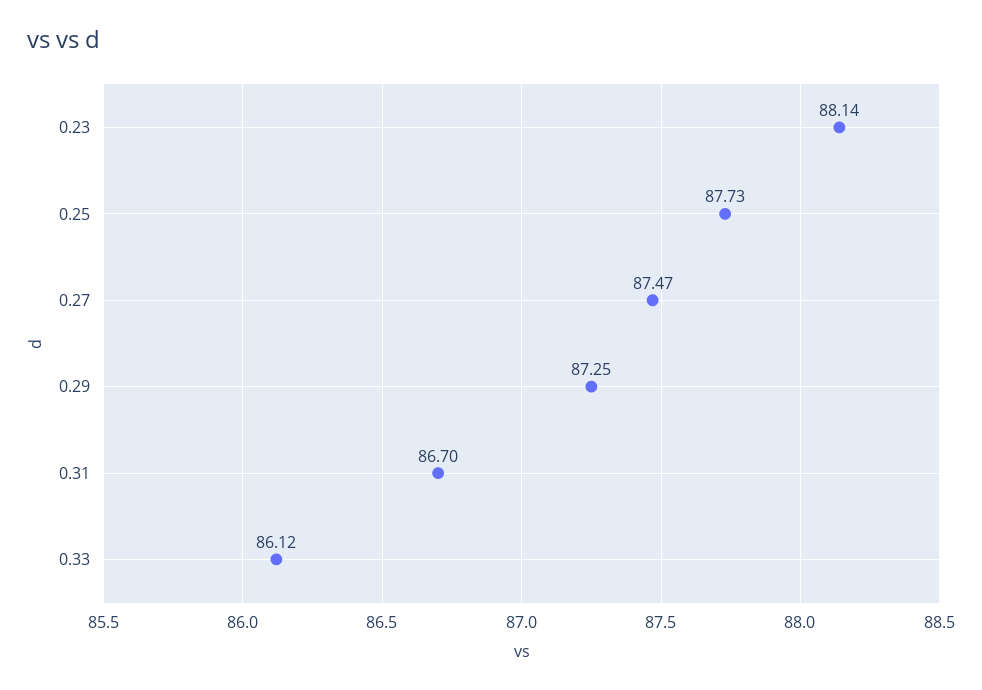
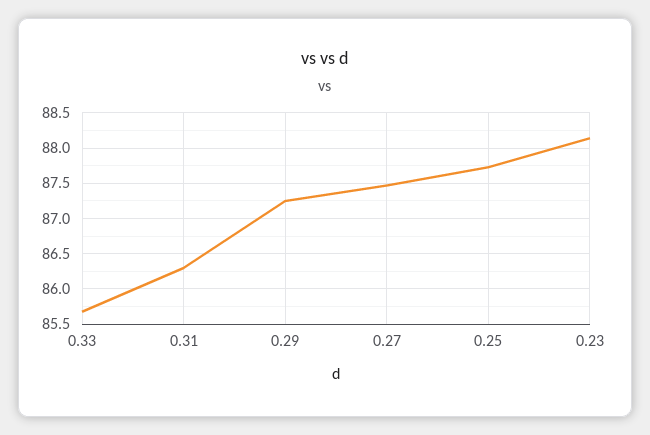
  {
    "0.23": 88.14,
    "0.25": 87.73,
    "0.27": 87.47,
    "0.29": 87.25,
-   "0.31": 86.7,
+   "0.31": 86.3,
-   "0.33": 86.12
+   "0.33": 85.7
  }

